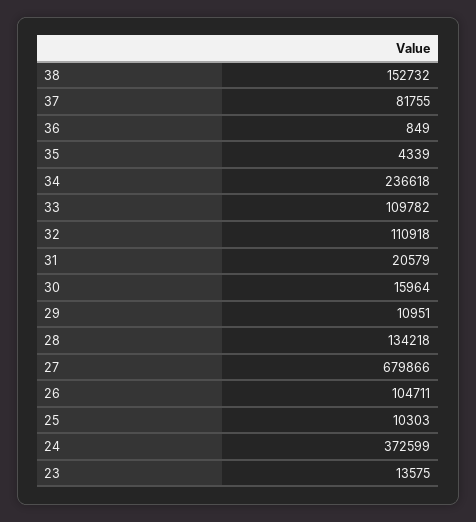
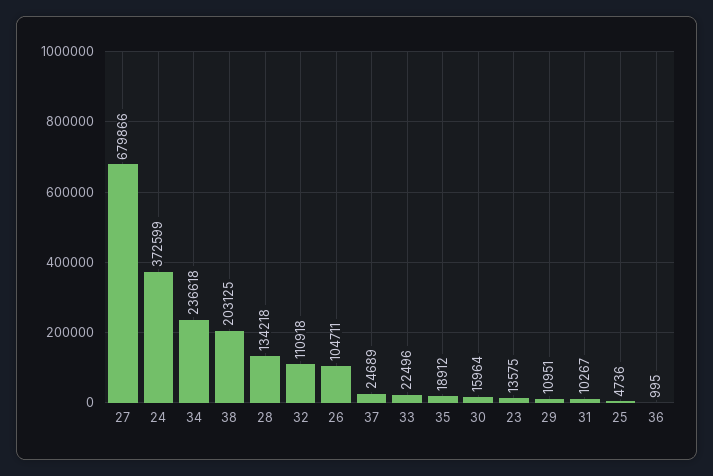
  {
-   "38": 152732,
+   "38": 203125,
-   "37": 81755,
+   "37": 24689,
-   "36": 849,
+   "36": 995,
-   "35": 4339,
+   "35": 18912,
    "34": 236618,
-   "33": 109782,
+   "33": 22496,
    "32": 110918,
-   "31": 20579,
+   "31": 10267,
    "30": 15964,
    "29": 10951,
    "28": 134218,
    "27": 679866,
    "26": 104711,
-   "25": 10303,
+   "25": 4736,
    "24": 372599,
    "23": 13575
  }

